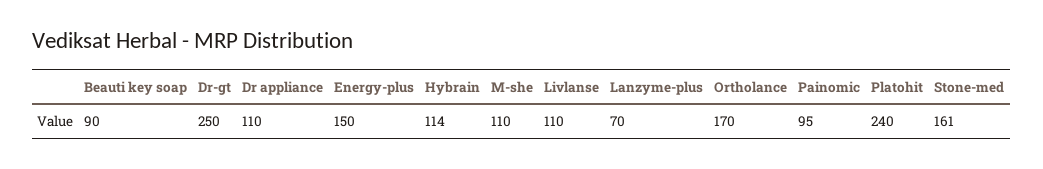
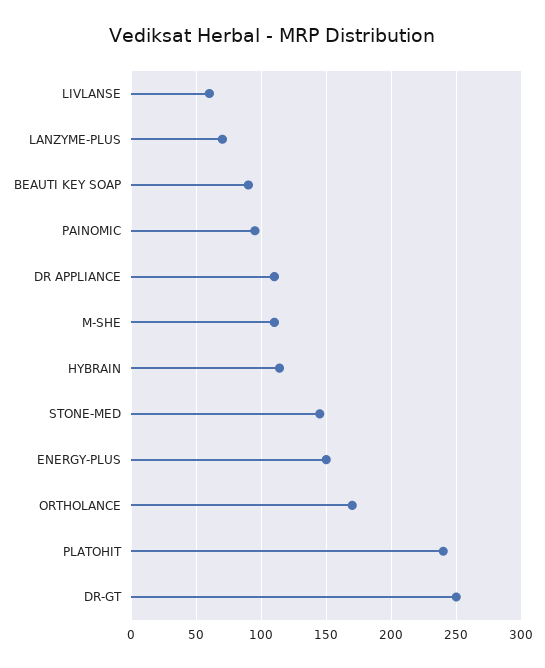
  {
    "Beauti key soap": 90,
    "Dr-gt": 250,
    "Dr appliance": 110,
    "Energy-plus": 150,
    "Hybrain": 114,
    "M-she": 110,
-   "Livlanse": 110,
+   "Livlanse": 60,
    "Lanzyme-plus": 70,
    "Ortholance": 170,
    "Painomic": 95,
    "Platohit": 240,
-   "Stone-med": 161
+   "Stone-med": 145
  }

